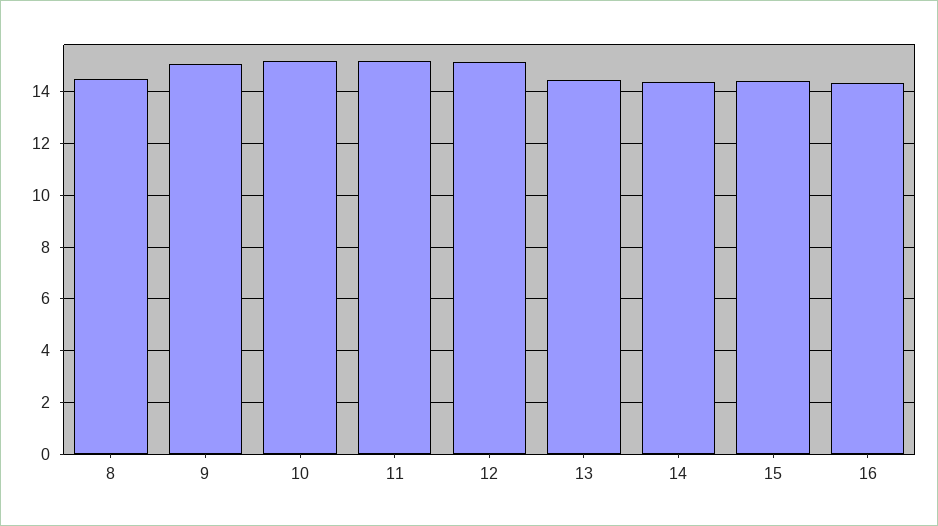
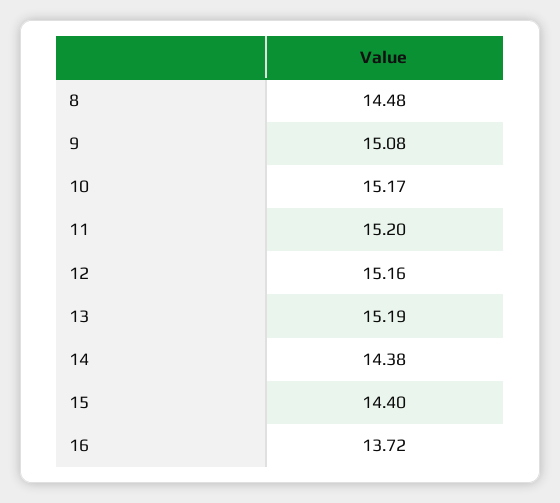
  {
    "8": 14.48,
    "9": 15.08,
    "10": 15.17,
    "11": 15.2,
    "12": 15.16,
-   "13": 14.5,
+   "13": 15.19,
    "14": 14.38,
    "15": 14.4,
-   "16": 14.25
+   "16": 13.72
  }

